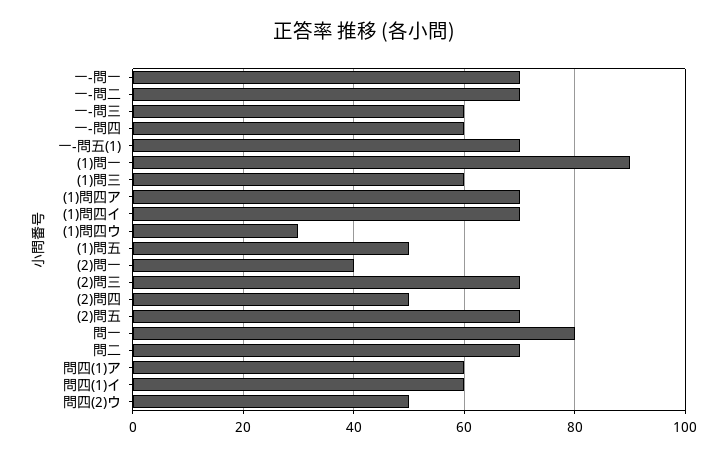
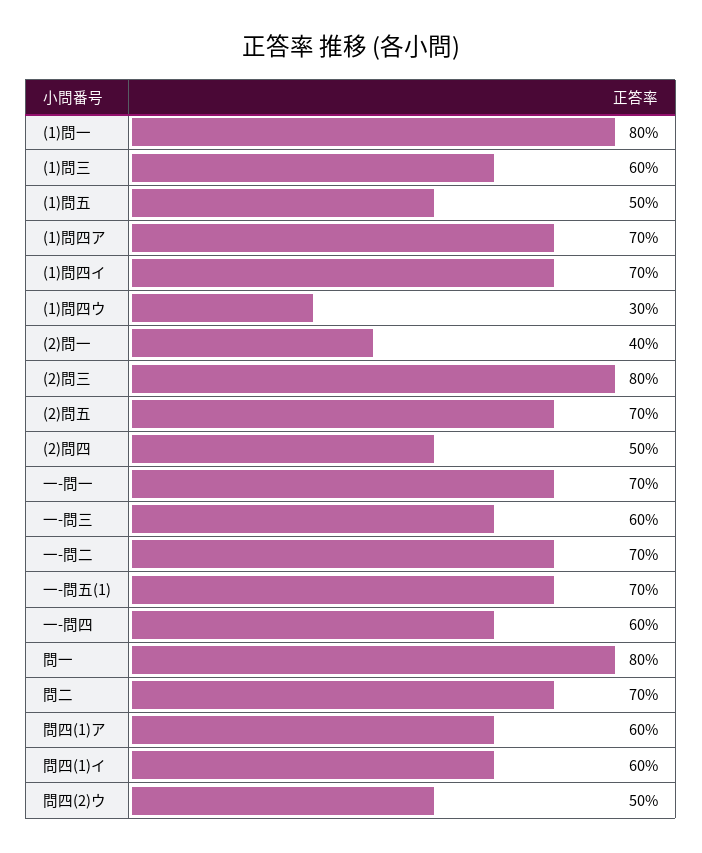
  {
    "一-問一": 70,
    "一-問二": 70,
    "一-問三": 60,
    "一-問四": 60,
    "一-問五(1)": 70,
-   "(1)問一": 90,
+   "(1)問一": 80,
    "(1)問三": 60,
    "(1)問四ア": 70,
    "(1)問四イ": 70,
    "(1)問四ウ": 30,
    "(1)問五": 50,
    "(2)問一": 40,
-   "(2)問三": 70,
+   "(2)問三": 80,
    "(2)問四": 50,
    "(2)問五": 70,
    "問一": 80,
    "問二": 70,
    "問四(1)ア": 60,
    "問四(1)イ": 60,
    "問四(2)ウ": 50
  }

